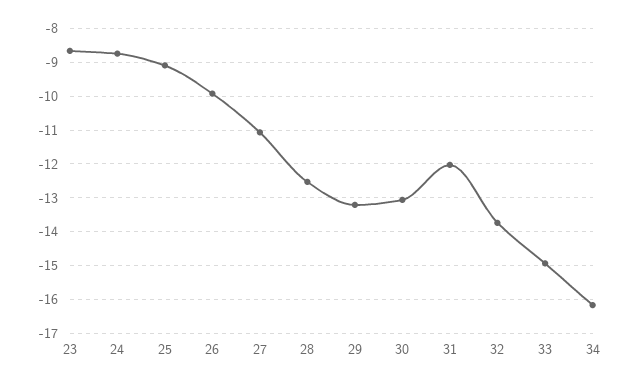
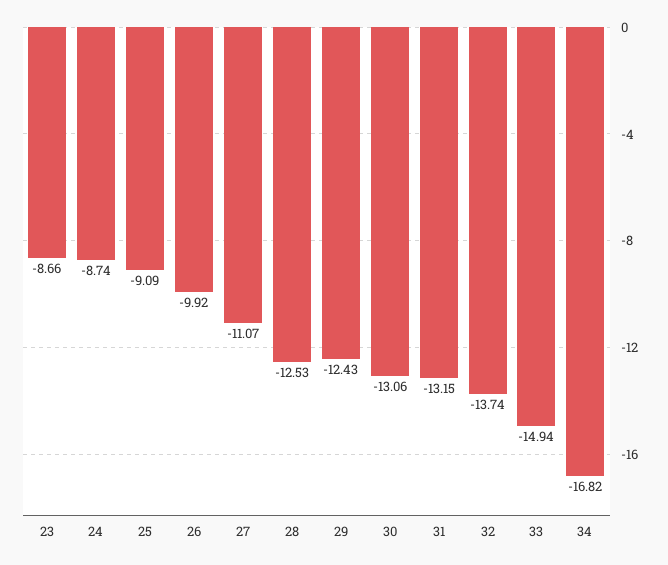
  {
    "23": -8.66,
    "24": -8.74,
    "25": -9.09,
    "26": -9.92,
    "27": -11.07,
    "28": -12.53,
-   "29": -13.2,
+   "29": -12.43,
    "30": -13.06,
-   "31": -12,
+   "31": -13.15,
    "32": -13.74,
    "33": -14.94,
-   "34": -16.2
+   "34": -16.82
  }

